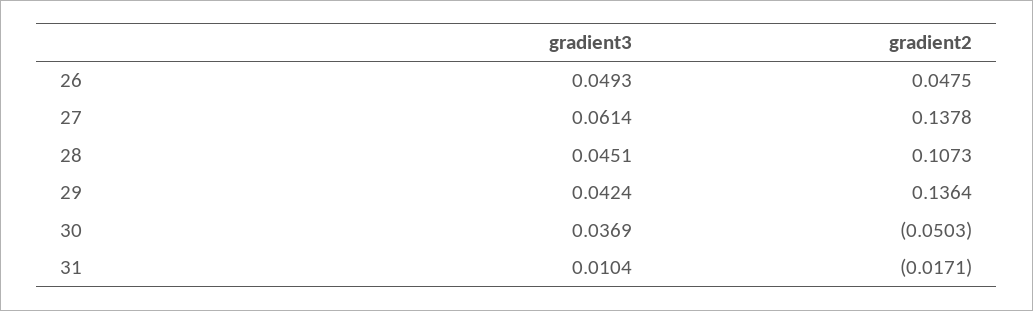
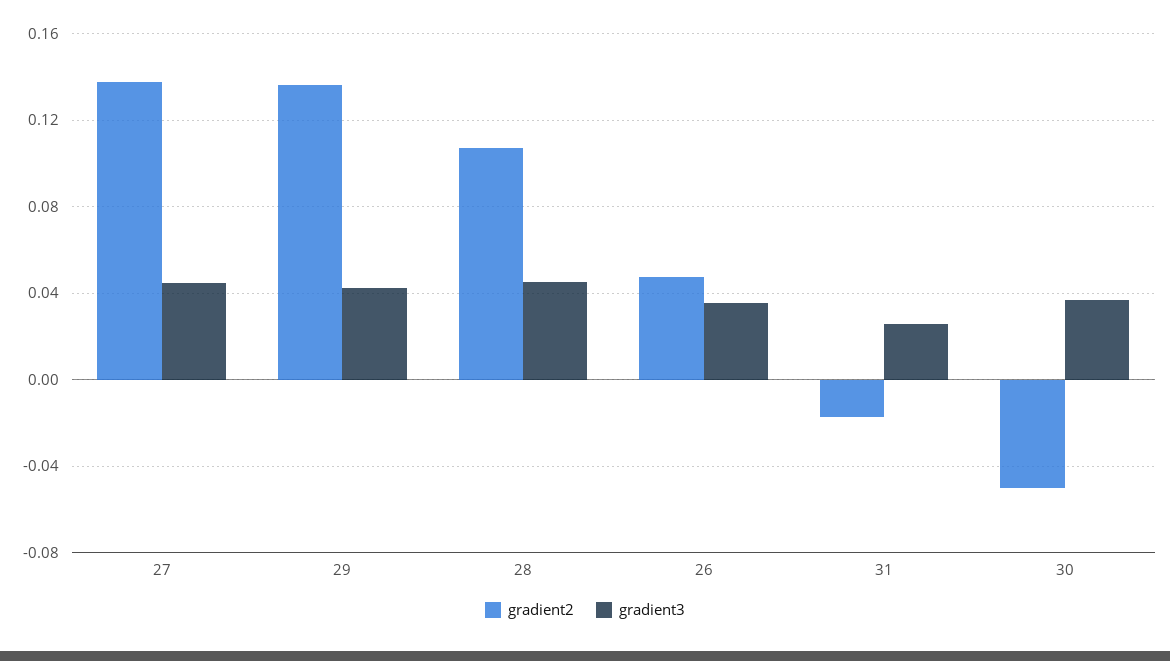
  {
    "gradient3": {
-     "26": 0.0493,
+     "26": 0.035,
-     "27": 0.0614,
+     "27": 0.045,
      "28": 0.0451,
      "29": 0.0424,
      "30": 0.0369,
-     "31": 0.0104
+     "31": 0.025
    },
    "gradient2": {
      "26": 0.0475,
      "27": 0.1378,
      "28": 0.1073,
      "29": 0.1364,
      "30": -0.0503,
      "31": -0.0171
    }
  }

